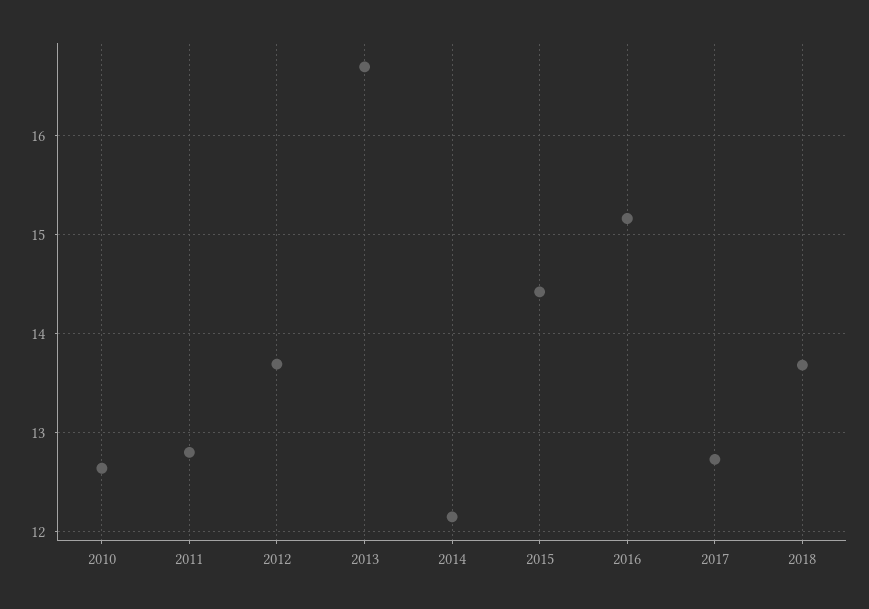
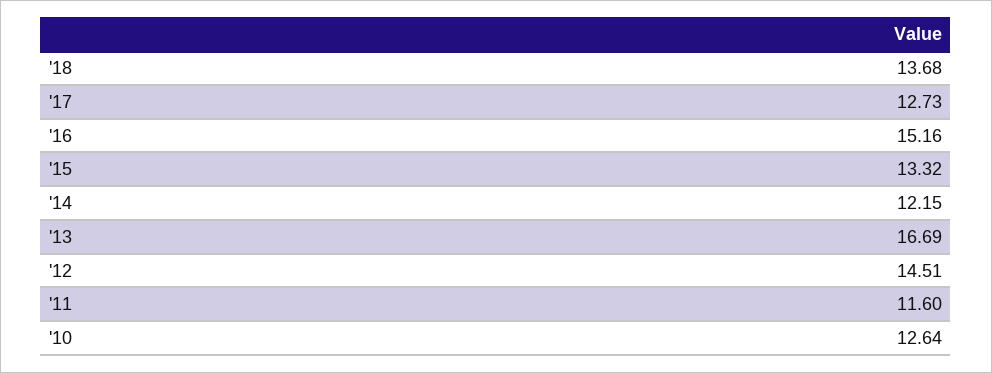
  {
    "2010": 12.64,
-   "2011": 12.8,
+   "2011": 11.6,
-   "2012": 13.7,
+   "2012": 14.51,
    "2013": 16.69,
    "2014": 12.15,
-   "2015": 14.4,
+   "2015": 13.32,
    "2016": 15.16,
    "2017": 12.73,
    "2018": 13.68
  }

